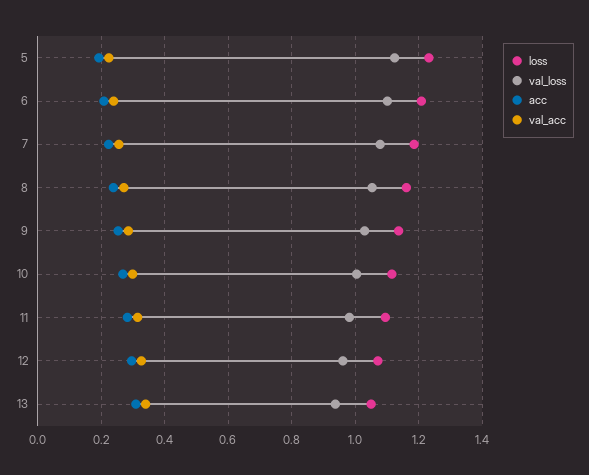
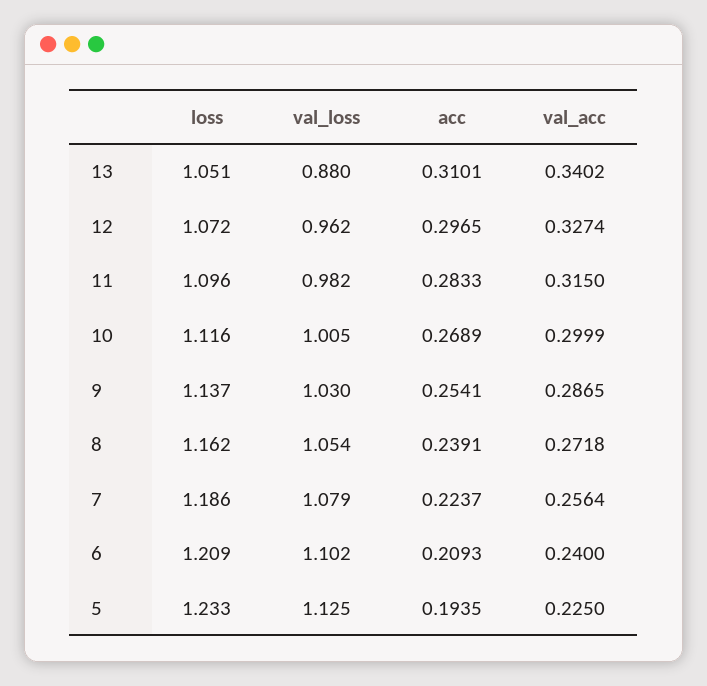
  {
    "loss": {
      "5": 1.233,
      "6": 1.209,
      "7": 1.186,
      "8": 1.162,
      "9": 1.137,
      "10": 1.116,
      "11": 1.096,
      "12": 1.072,
      "13": 1.051
    },
    "val_loss": {
      "5": 1.125,
      "6": 1.102,
      "7": 1.079,
      "8": 1.054,
      "9": 1.03,
      "10": 1.005,
      "11": 0.982,
      "12": 0.962,
-     "13": 0.94
+     "13": 0.88
    },
    "acc": {
      "5": 0.1935,
      "6": 0.2093,
      "7": 0.2237,
      "8": 0.2391,
      "9": 0.2541,
      "10": 0.2689,
      "11": 0.2833,
      "12": 0.2965,
      "13": 0.3101
    },
    "val_acc": {
      "5": 0.225,
      "6": 0.24,
      "7": 0.2564,
      "8": 0.2718,
      "9": 0.2865,
      "10": 0.2999,
      "11": 0.315,
      "12": 0.3274,
      "13": 0.3402
    }
  }

